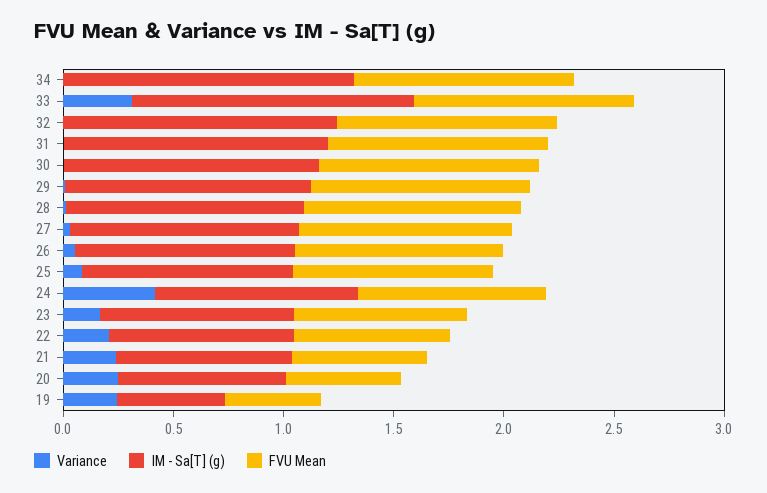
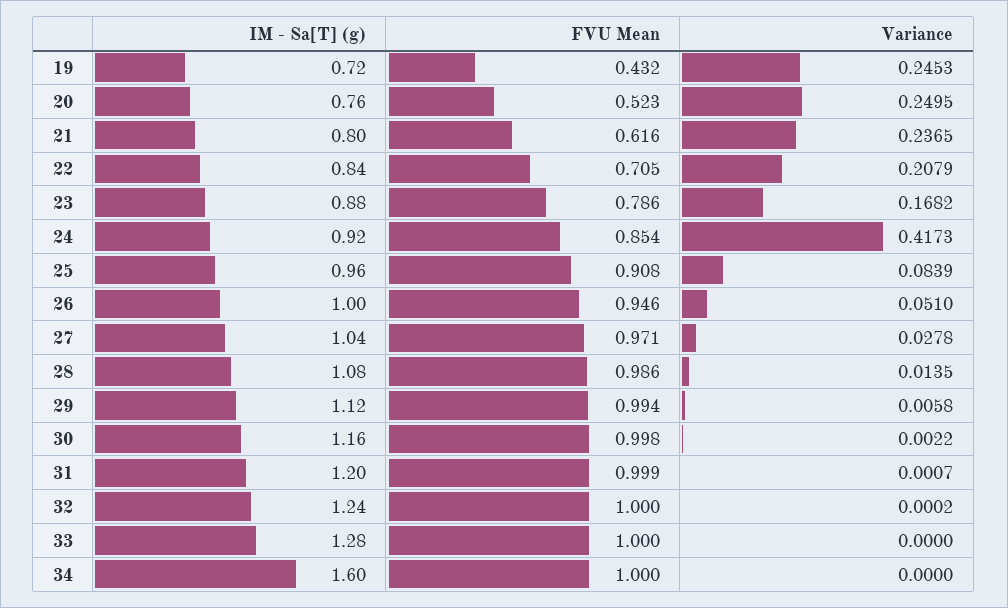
  {
    "Variance": {
      "34": 0,
-     "33": 0.3,
+     "33": 0,
      "32": 0.0002,
      "31": 0.0007,
      "30": 0.0022,
      "29": 0.0058,
      "28": 0.0135,
      "27": 0.0278,
      "26": 0.051,
      "25": 0.0839,
      "24": 0.4173,
      "23": 0.1682,
      "22": 0.2079,
      "21": 0.2365,
      "20": 0.2495,
      "19": 0.2453
    },
    "IM - Sa[T] (g)": {
-     "34": 1.3,
+     "34": 1.6,
      "33": 1.28,
      "32": 1.24,
      "31": 1.2,
      "30": 1.16,
      "29": 1.12,
      "28": 1.08,
      "27": 1.04,
      "26": 1,
      "25": 0.96,
      "24": 0.92,
      "23": 0.88,
      "22": 0.84,
      "21": 0.8,
      "20": 0.76,
-     "19": 0.5
+     "19": 0.72
    },
    "FVU Mean": {
      "34": 1,
      "33": 1,
      "32": 1,
      "31": 0.999,
      "30": 0.998,
      "29": 0.994,
      "28": 0.986,
      "27": 0.971,
      "26": 0.946,
      "25": 0.908,
      "24": 0.854,
      "23": 0.786,
      "22": 0.705,
      "21": 0.616,
      "20": 0.523,
      "19": 0.432
    }
  }

